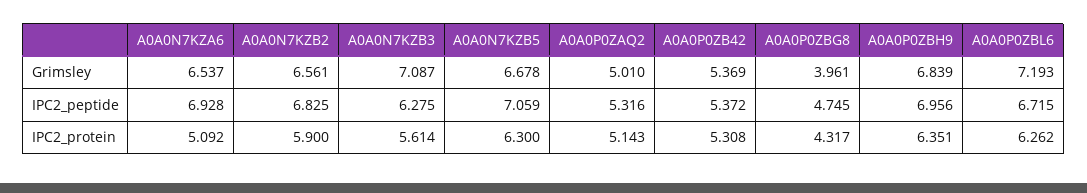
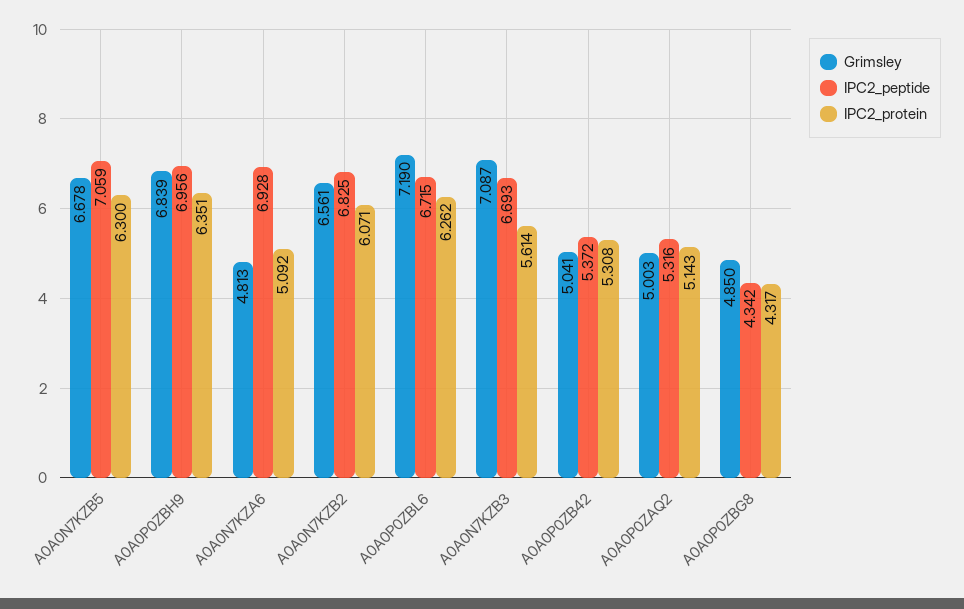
  {
    "Grimsley": {
-     "A0A0N7KZA6": 6.537,
+     "A0A0N7KZA6": 4.813,
      "A0A0N7KZB2": 6.561,
      "A0A0N7KZB3": 7.087,
      "A0A0N7KZB5": 6.678,
-     "A0A0P0ZAQ2": 5.01,
+     "A0A0P0ZAQ2": 5.003,
-     "A0A0P0ZB42": 5.369,
+     "A0A0P0ZB42": 5.041,
-     "A0A0P0ZBG8": 3.961,
+     "A0A0P0ZBG8": 4.85,
      "A0A0P0ZBH9": 6.839,
-     "A0A0P0ZBL6": 7.193
+     "A0A0P0ZBL6": 7.19
    },
    "IPC2_peptide": {
      "A0A0N7KZA6": 6.928,
      "A0A0N7KZB2": 6.825,
-     "A0A0N7KZB3": 6.275,
+     "A0A0N7KZB3": 6.693,
      "A0A0N7KZB5": 7.059,
      "A0A0P0ZAQ2": 5.316,
      "A0A0P0ZB42": 5.372,
-     "A0A0P0ZBG8": 4.745,
+     "A0A0P0ZBG8": 4.342,
      "A0A0P0ZBH9": 6.956,
      "A0A0P0ZBL6": 6.715
    },
    "IPC2_protein": {
      "A0A0N7KZA6": 5.092,
-     "A0A0N7KZB2": 5.9,
+     "A0A0N7KZB2": 6.071,
      "A0A0N7KZB3": 5.614,
      "A0A0N7KZB5": 6.3,
      "A0A0P0ZAQ2": 5.143,
      "A0A0P0ZB42": 5.308,
      "A0A0P0ZBG8": 4.317,
      "A0A0P0ZBH9": 6.351,
      "A0A0P0ZBL6": 6.262
    }
  }

